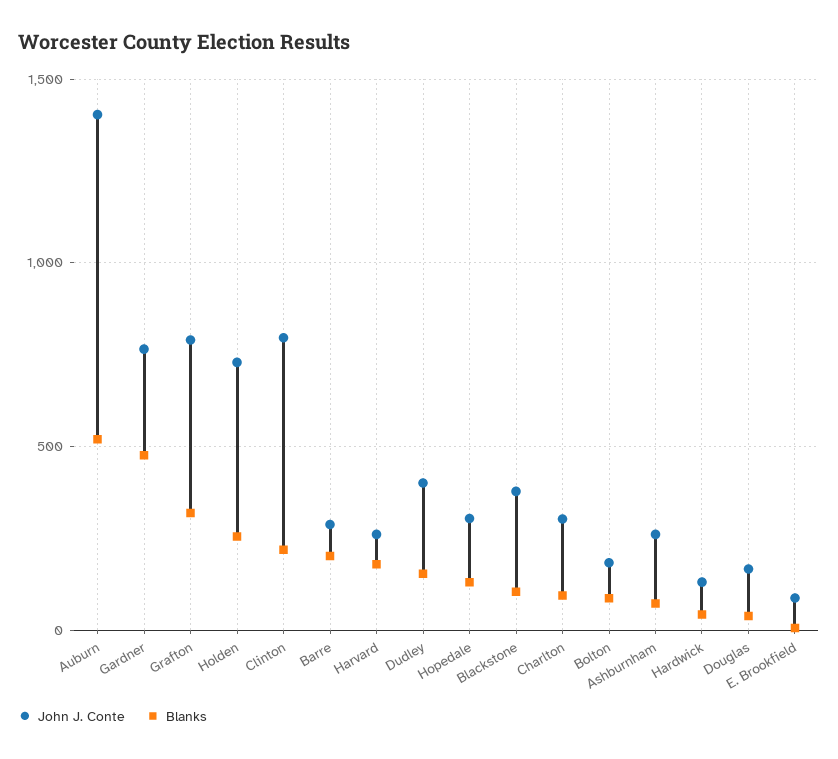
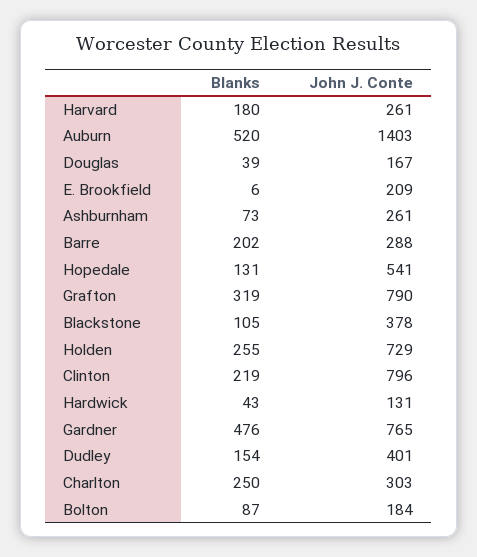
  {
    "John J. Conte": {
      "Auburn": 1403,
      "Gardner": 765,
      "Grafton": 790,
      "Holden": 729,
      "Clinton": 796,
      "Barre": 288,
      "Harvard": 261,
      "Dudley": 401,
-     "Hopedale": 300,
+     "Hopedale": 541,
      "Blackstone": 378,
      "Charlton": 303,
      "Bolton": 184,
      "Ashburnham": 261,
      "Hardwick": 131,
      "Douglas": 167,
-     "E. Brookfield": 100
+     "E. Brookfield": 209
    },
    "Blanks": {
      "Auburn": 520,
      "Gardner": 476,
      "Grafton": 319,
      "Holden": 255,
      "Clinton": 219,
      "Barre": 202,
      "Harvard": 180,
      "Dudley": 154,
      "Hopedale": 131,
      "Blackstone": 105,
-     "Charlton": 100,
+     "Charlton": 250,
      "Bolton": 87,
      "Ashburnham": 73,
      "Hardwick": 43,
      "Douglas": 39,
      "E. Brookfield": 6
    }
  }

